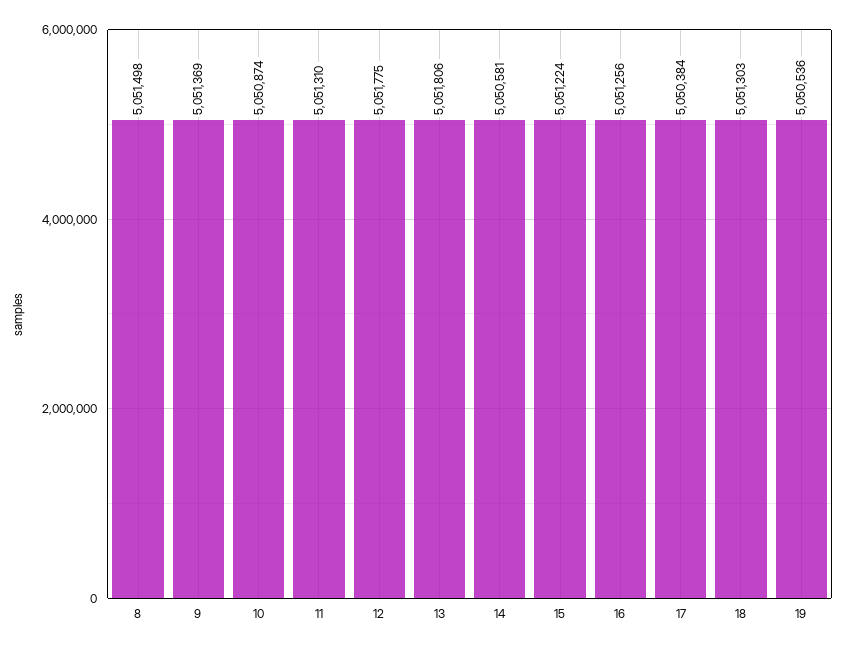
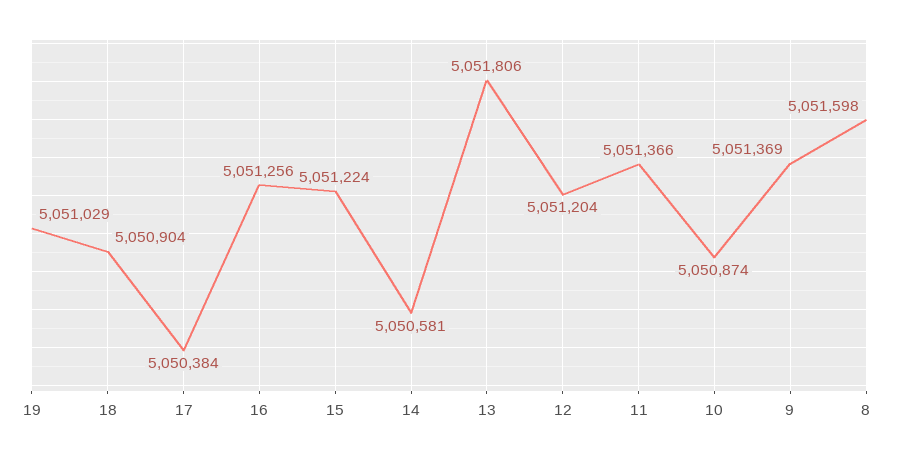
  {
-   "8": 5051498,
+   "8": 5051598,
    "9": 5051369,
    "10": 5050874,
-   "11": 5051310,
+   "11": 5051366,
-   "12": 5051775,
+   "12": 5051204,
    "13": 5051806,
    "14": 5050581,
    "15": 5051224,
    "16": 5051256,
    "17": 5050384,
-   "18": 5051303,
+   "18": 5050904,
-   "19": 5050536
+   "19": 5051029
  }

